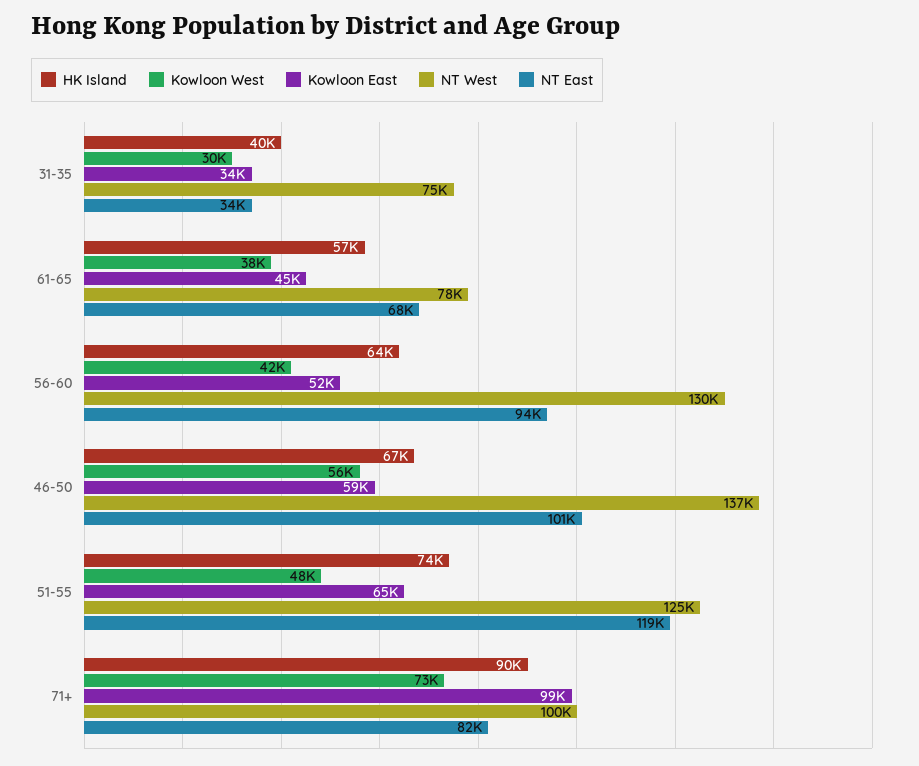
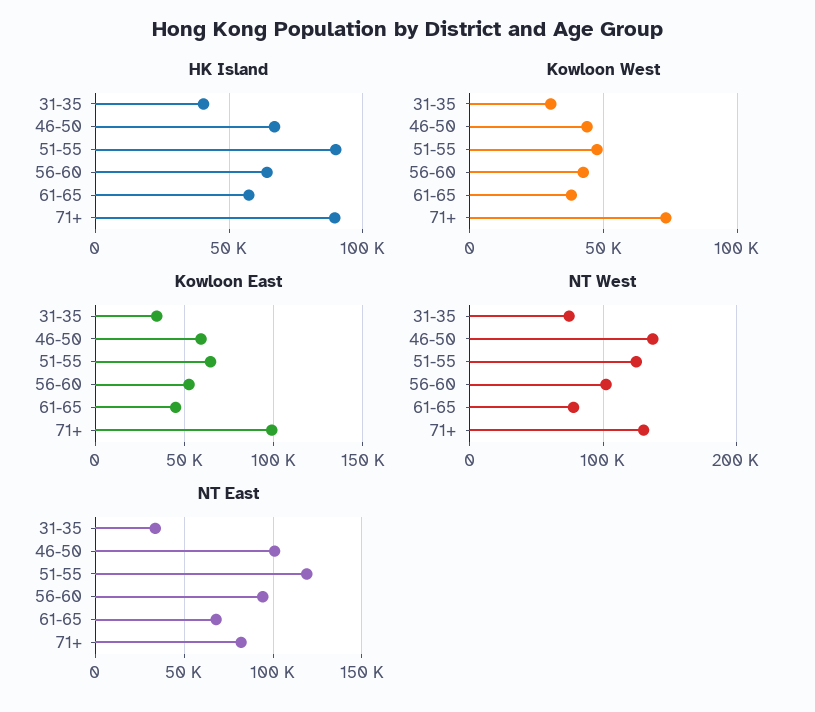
  {
    "HK Island": {
      "31-35": 40000,
      "61-65": 57000,
      "56-60": 64000,
      "46-50": 67000,
-     "51-55": 74000,
+     "51-55": 90000,
      "71+": 90000
    },
    "Kowloon West": {
      "31-35": 30000,
      "61-65": 38000,
      "56-60": 42000,
-     "46-50": 56000,
+     "46-50": 45000,
      "51-55": 48000,
      "71+": 73000
    },
    "Kowloon East": {
      "31-35": 34000,
      "61-65": 45000,
      "56-60": 52000,
      "46-50": 59000,
      "51-55": 65000,
      "71+": 99000
    },
    "NT West": {
      "31-35": 75000,
      "61-65": 78000,
-     "56-60": 130000,
+     "56-60": 100000,
      "46-50": 137000,
      "51-55": 125000,
-     "71+": 100000
+     "71+": 130000
    },
    "NT East": {
      "31-35": 34000,
      "61-65": 68000,
      "56-60": 94000,
      "46-50": 101000,
      "51-55": 119000,
      "71+": 82000
    }
  }

